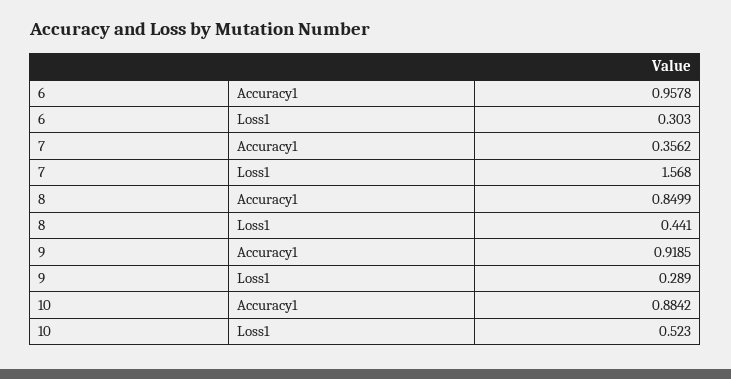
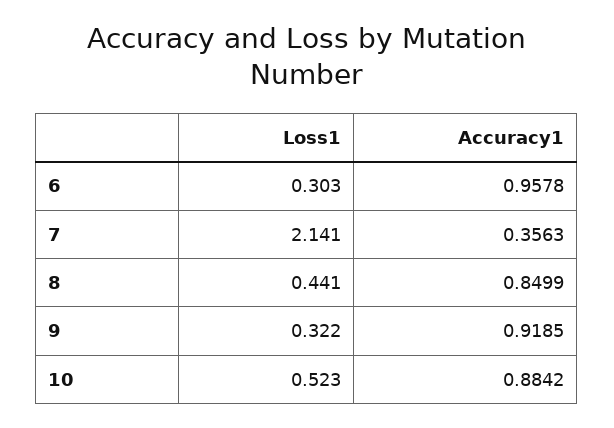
  {
    "6": {
      "Accuracy1": 0.9578,
      "Loss1": 0.303
    },
    "7": {
-     "Accuracy1": 0.3562,
+     "Accuracy1": 0.3563,
-     "Loss1": 1.568
+     "Loss1": 2.141
    },
    "8": {
      "Accuracy1": 0.8499,
      "Loss1": 0.441
    },
    "9": {
      "Accuracy1": 0.9185,
-     "Loss1": 0.289
+     "Loss1": 0.322
    },
    "10": {
      "Accuracy1": 0.8842,
      "Loss1": 0.523
    }
  }

